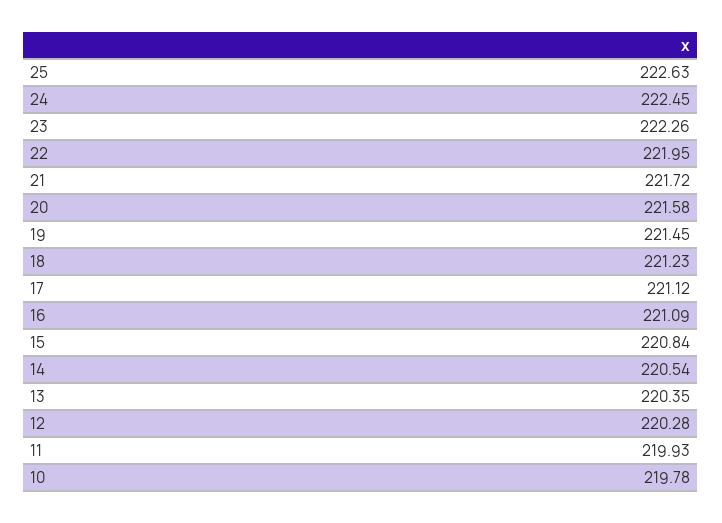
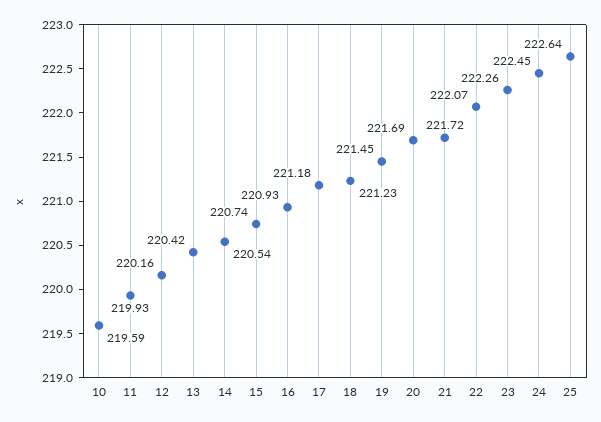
  {
-   "25": 222.63,
+   "25": 222.64,
    "24": 222.45,
    "23": 222.26,
-   "22": 221.95,
+   "22": 222.07,
    "21": 221.72,
-   "20": 221.58,
+   "20": 221.69,
    "19": 221.45,
    "18": 221.23,
-   "17": 221.12,
+   "17": 221.18,
-   "16": 221.09,
+   "16": 220.93,
-   "15": 220.84,
+   "15": 220.74,
    "14": 220.54,
-   "13": 220.35,
+   "13": 220.42,
-   "12": 220.28,
+   "12": 220.16,
    "11": 219.93,
-   "10": 219.78
+   "10": 219.59
  }

